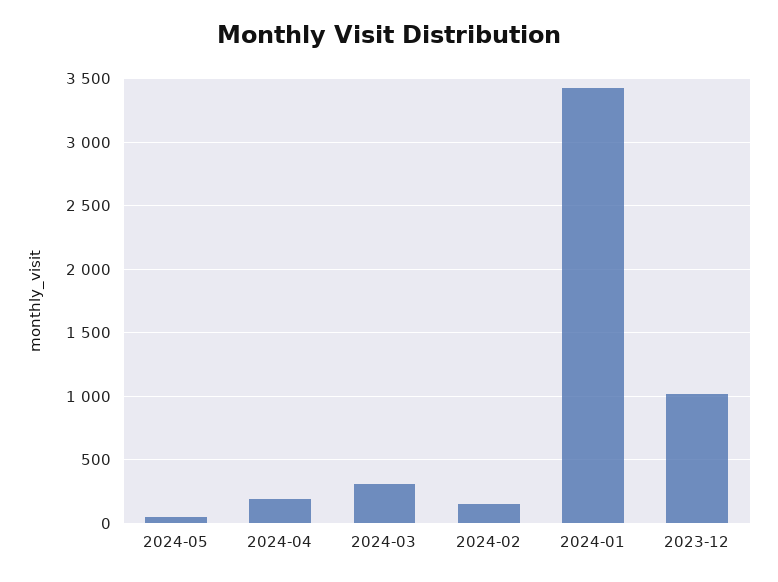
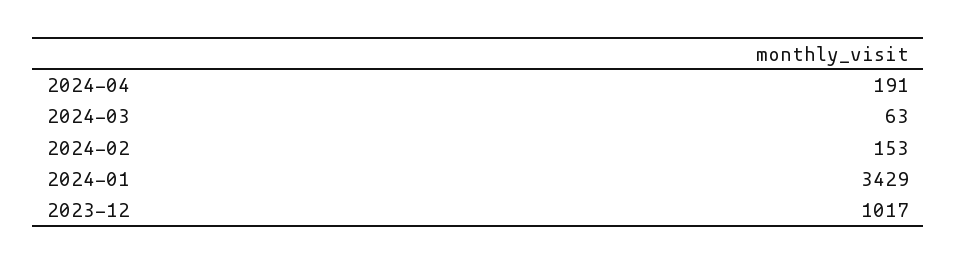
  {
-   "2024-05": 50,
    "2024-04": 191,
-   "2024-03": 300,
+   "2024-03": 63,
    "2024-02": 153,
    "2024-01": 3429,
    "2023-12": 1017
  }

